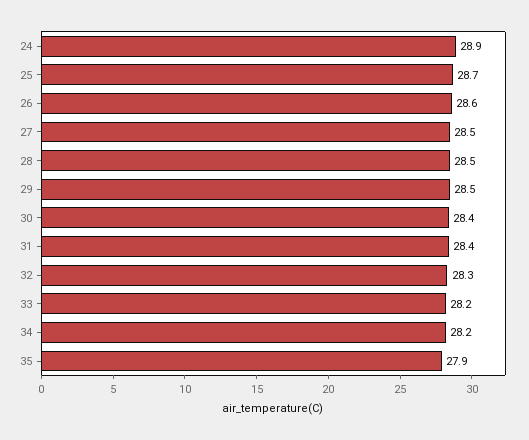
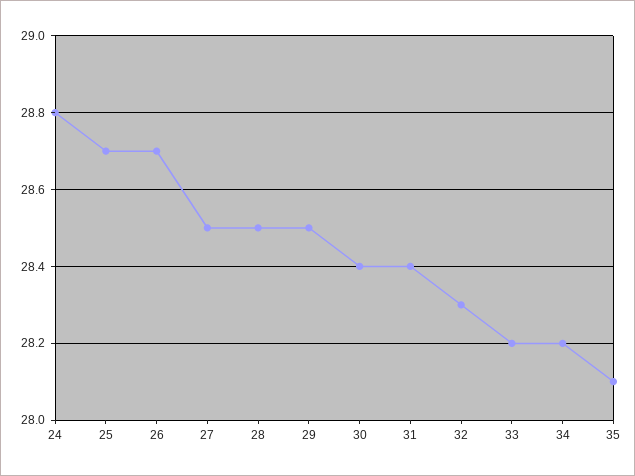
  {
-   "24": 28.9,
+   "24": 28.8,
    "25": 28.7,
-   "26": 28.6,
+   "26": 28.7,
    "27": 28.5,
    "28": 28.5,
    "29": 28.5,
    "30": 28.4,
    "31": 28.4,
    "32": 28.3,
    "33": 28.2,
    "34": 28.2,
-   "35": 27.9
+   "35": 28.1
  }

